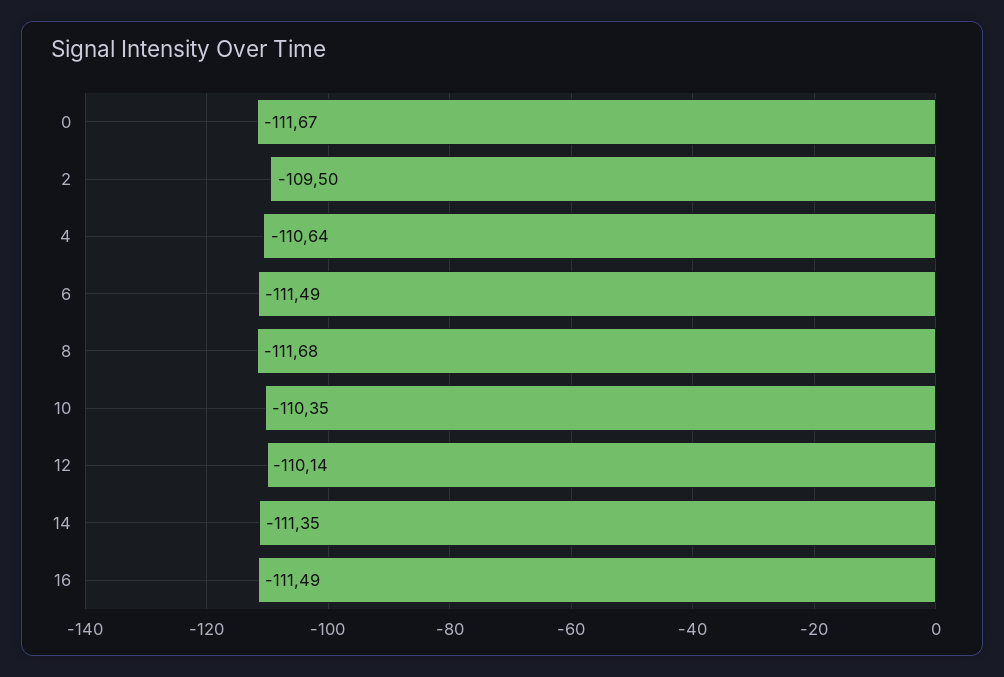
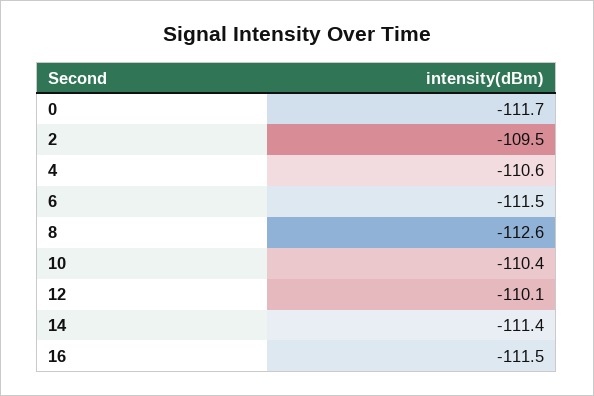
  {
    "0": -111.67,
    "2": -109.5,
    "4": -110.64,
    "6": -111.49,
-   "8": -111.68,
+   "8": -112.6,
    "10": -110.35,
    "12": -110.14,
    "14": -111.35,
    "16": -111.49
  }

